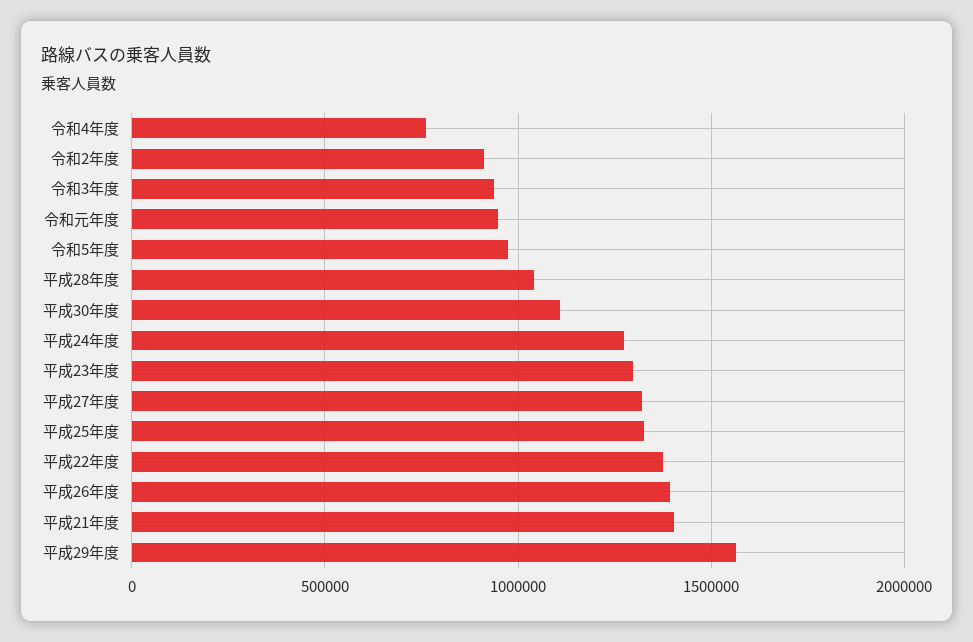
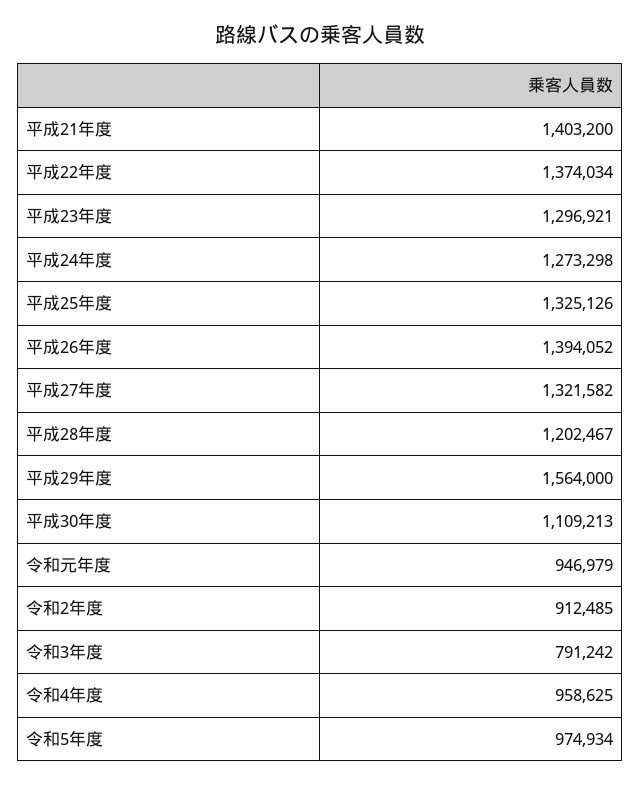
  {
-   "令和4年度": 750000,
+   "令和4年度": 958625,
    "令和2年度": 912485,
-   "令和3年度": 950000,
+   "令和3年度": 791242,
    "令和元年度": 946979,
    "令和5年度": 974934,
-   "平成28年度": 1050000,
+   "平成28年度": 1202467,
    "平成30年度": 1109213,
    "平成24年度": 1273298,
    "平成23年度": 1296921,
    "平成27年度": 1321582,
    "平成25年度": 1325126,
    "平成22年度": 1374034,
    "平成26年度": 1394052,
    "平成21年度": 1403200,
    "平成29年度": 1564000
  }

